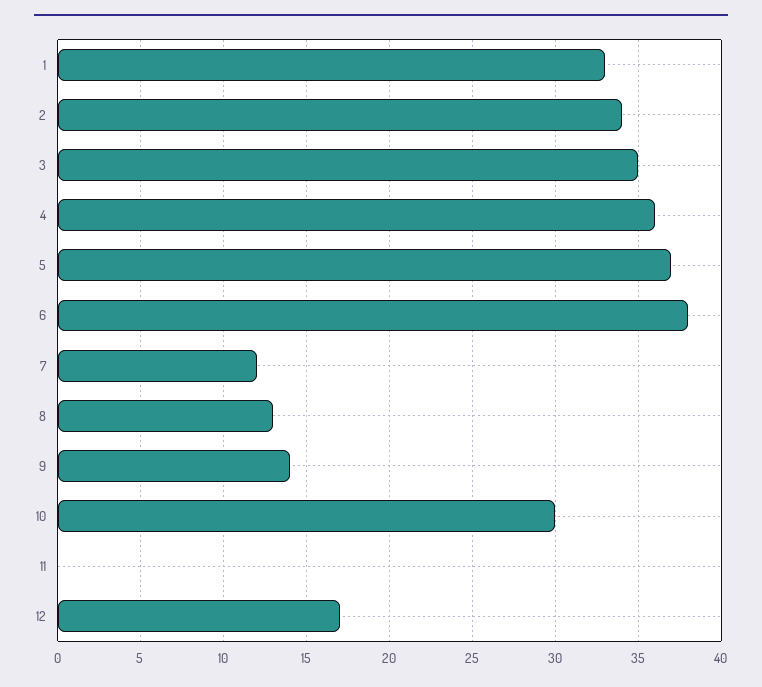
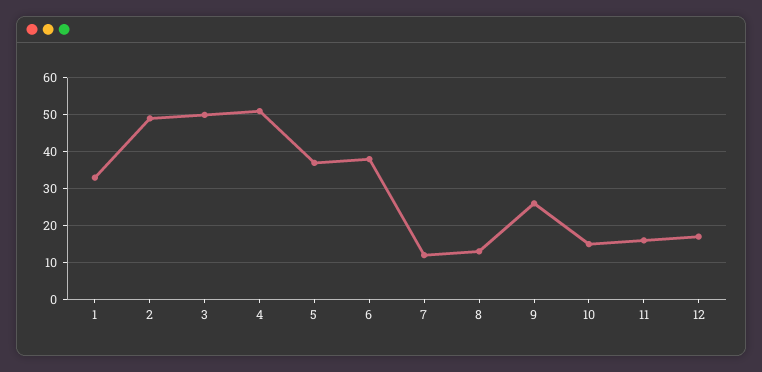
  {
    "1": 33,
-   "2": 34,
+   "2": 50,
-   "3": 35,
+   "3": 50,
-   "4": 36,
+   "4": 50,
    "5": 37,
    "6": 38,
    "7": 12,
    "8": 13,
-   "9": 14,
+   "9": 25,
-   "10": 30,
+   "10": 15,
-   "11": 0,
+   "11": 15,
    "12": 17
  }

